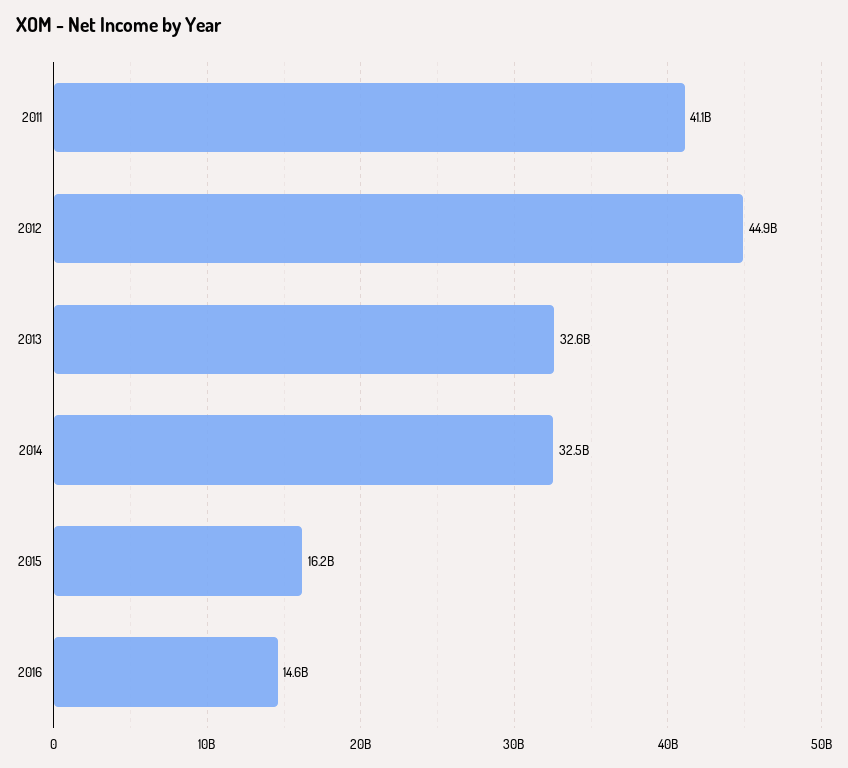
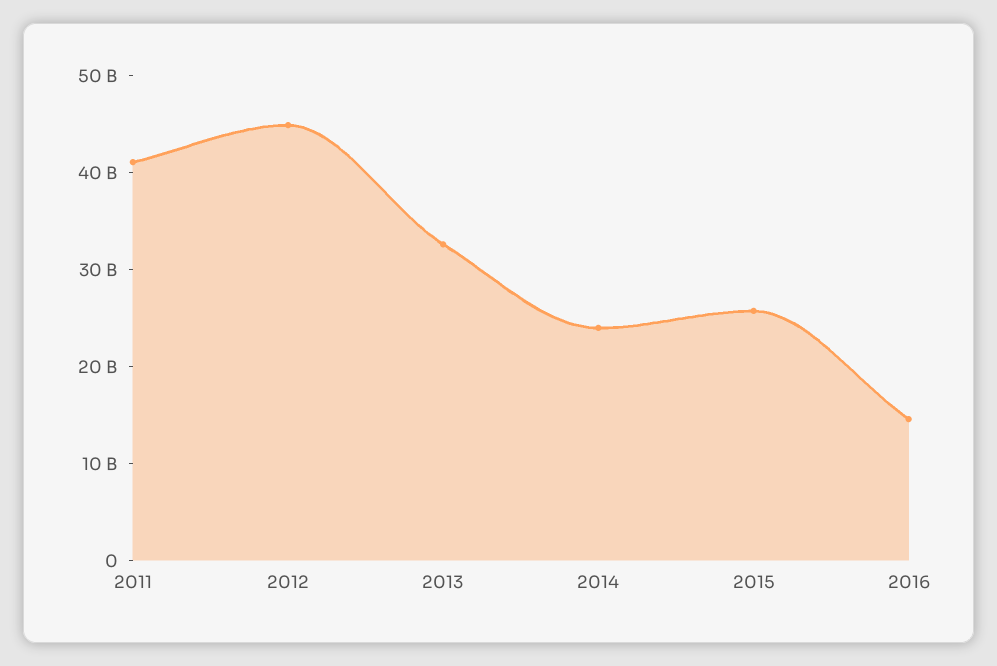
  {
    "2011": 41100000000,
    "2012": 44900000000,
    "2013": 32600000000,
-   "2014": 32500000000,
+   "2014": 24000000000,
-   "2015": 16200000000,
+   "2015": 26000000000,
    "2016": 14600000000
  }

